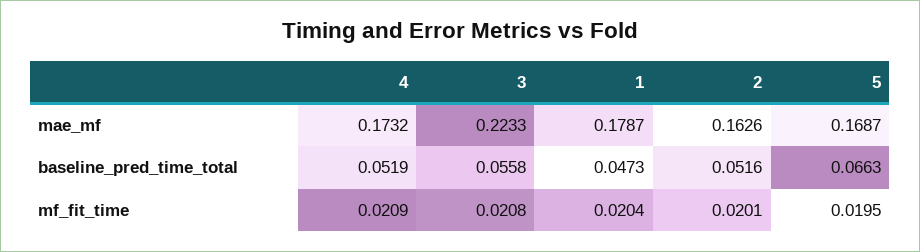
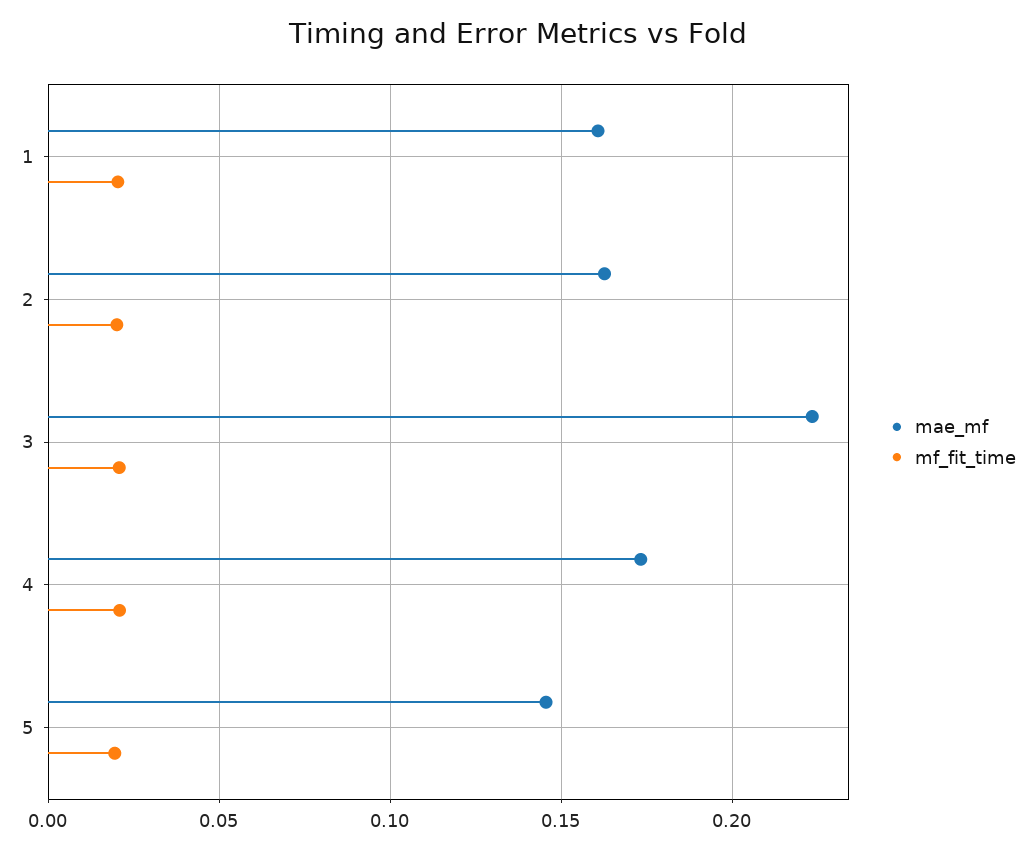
  {
    "mae_mf": {
      "4": 0.1732,
      "3": 0.2233,
-     "1": 0.1787,
+     "1": 0.16,
      "2": 0.1626,
-     "5": 0.1687
+     "5": 0.145
    },
-   "baseline_pred_time_total": {
-     "4": 0.0519,
-     "3": 0.0558,
-     "1": 0.0473,
-     "2": 0.0516,
-     "5": 0.0663
-   },
    "mf_fit_time": {
      "4": 0.0209,
      "3": 0.0208,
      "1": 0.0204,
      "2": 0.0201,
      "5": 0.0195
    }
  }

